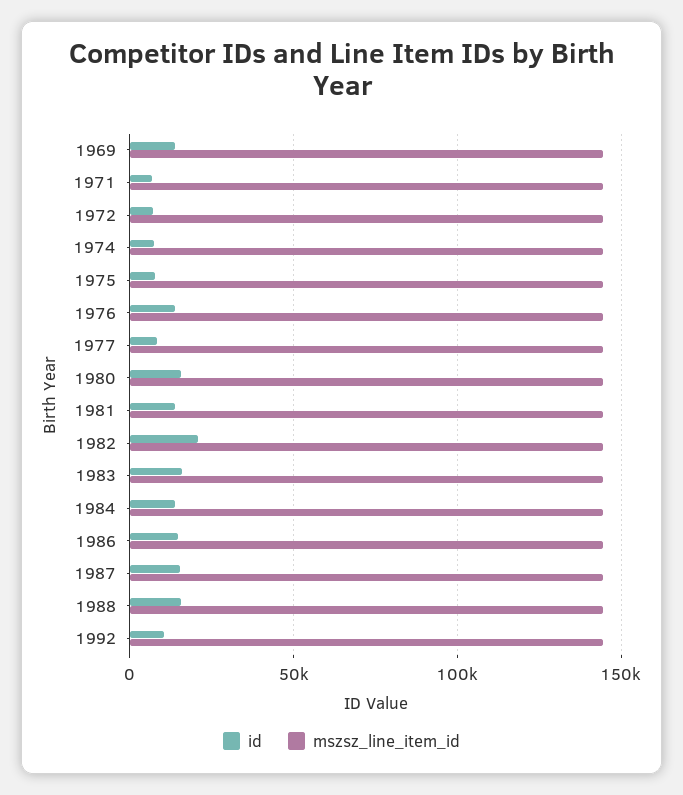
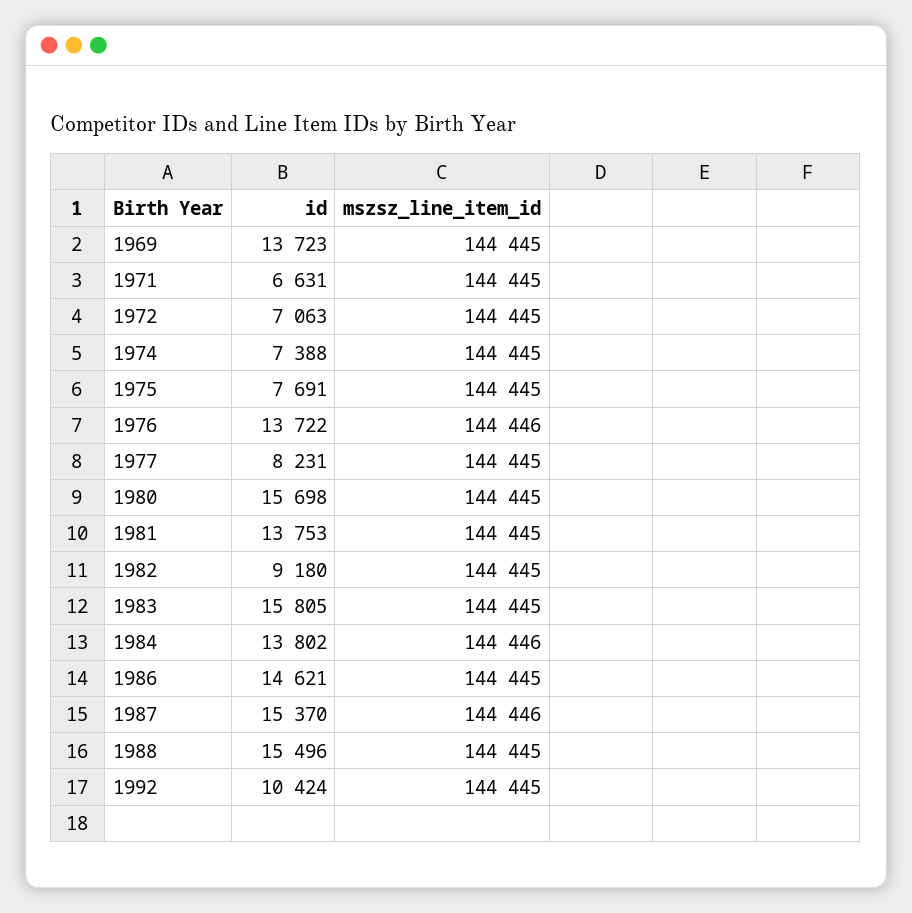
  {
    "id": {
      "1969": 13723,
      "1971": 6631,
      "1972": 7063,
      "1974": 7388,
      "1975": 7691,
      "1976": 13722,
      "1977": 8231,
      "1980": 15698,
      "1981": 13753,
-     "1982": 20000,
+     "1982": 9180,
      "1983": 15805,
      "1984": 13802,
      "1986": 14621,
      "1987": 15370,
      "1988": 15496,
      "1992": 10424
    },
    "mszsz_line_item_id": {
      "1969": 144445,
      "1971": 144445,
      "1972": 144445,
      "1974": 144445,
      "1975": 144445,
      "1976": 144446,
      "1977": 144445,
      "1980": 144445,
      "1981": 144445,
      "1982": 144445,
      "1983": 144445,
      "1984": 144446,
      "1986": 144445,
      "1987": 144446,
      "1988": 144445,
      "1992": 144445
    }
  }

